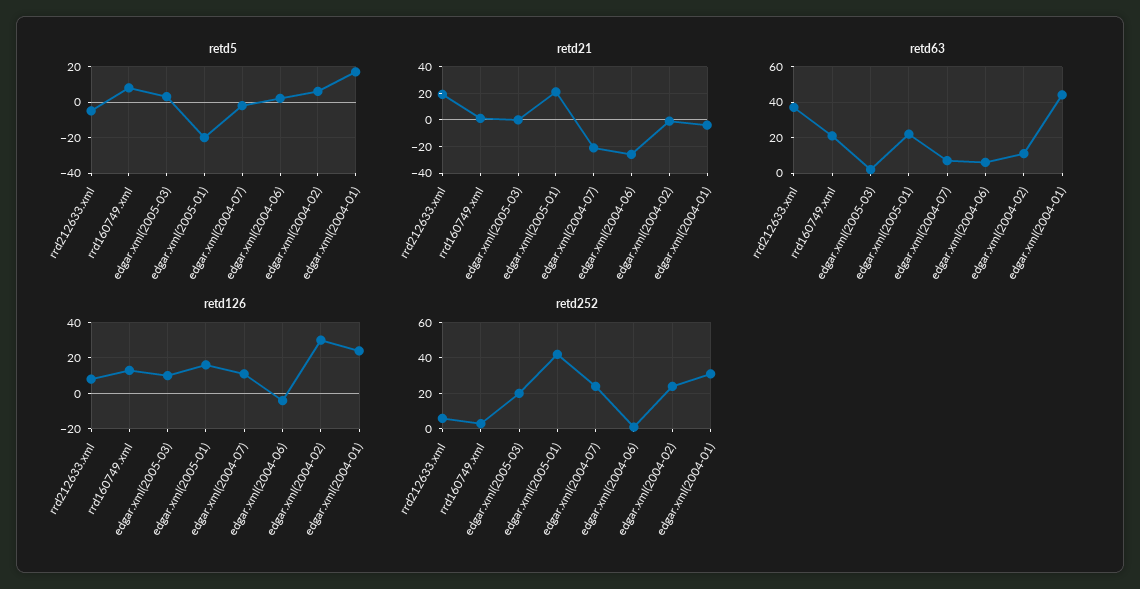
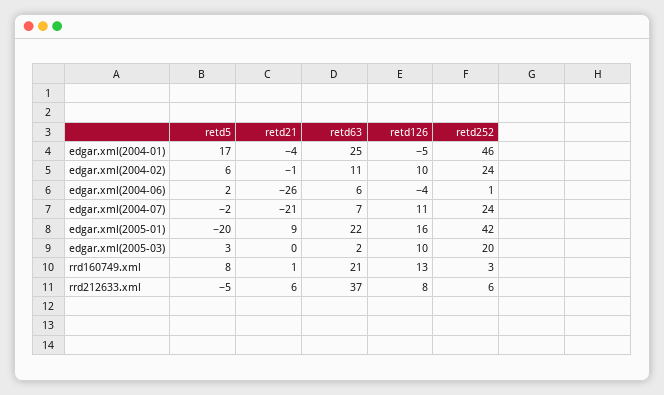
  {
    "retd5": {
      "rrd212633.xml": -5,
      "rrd160749.xml": 8,
      "edgar.xml(2005-03)": 3,
      "edgar.xml(2005-01)": -20,
      "edgar.xml(2004-07)": -2,
      "edgar.xml(2004-06)": 2,
      "edgar.xml(2004-02)": 6,
      "edgar.xml(2004-01)": 17
    },
    "retd21": {
-     "rrd212633.xml": 20,
+     "rrd212633.xml": 6,
      "rrd160749.xml": 1,
      "edgar.xml(2005-03)": 0,
-     "edgar.xml(2005-01)": 20,
+     "edgar.xml(2005-01)": 9,
      "edgar.xml(2004-07)": -21,
      "edgar.xml(2004-06)": -26,
      "edgar.xml(2004-02)": -1,
      "edgar.xml(2004-01)": -4
    },
    "retd63": {
      "rrd212633.xml": 37,
      "rrd160749.xml": 21,
      "edgar.xml(2005-03)": 2,
      "edgar.xml(2005-01)": 22,
      "edgar.xml(2004-07)": 7,
      "edgar.xml(2004-06)": 6,
      "edgar.xml(2004-02)": 11,
-     "edgar.xml(2004-01)": 45
+     "edgar.xml(2004-01)": 25
    },
    "retd126": {
      "rrd212633.xml": 8,
      "rrd160749.xml": 13,
      "edgar.xml(2005-03)": 10,
      "edgar.xml(2005-01)": 16,
      "edgar.xml(2004-07)": 11,
      "edgar.xml(2004-06)": -4,
-     "edgar.xml(2004-02)": 30,
+     "edgar.xml(2004-02)": 10,
-     "edgar.xml(2004-01)": 25
+     "edgar.xml(2004-01)": -5
    },
    "retd252": {
      "rrd212633.xml": 6,
      "rrd160749.xml": 3,
      "edgar.xml(2005-03)": 20,
      "edgar.xml(2005-01)": 42,
      "edgar.xml(2004-07)": 24,
      "edgar.xml(2004-06)": 1,
      "edgar.xml(2004-02)": 24,
-     "edgar.xml(2004-01)": 30
+     "edgar.xml(2004-01)": 46
    }
  }

